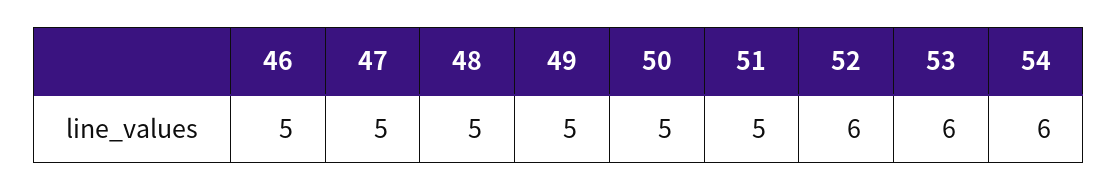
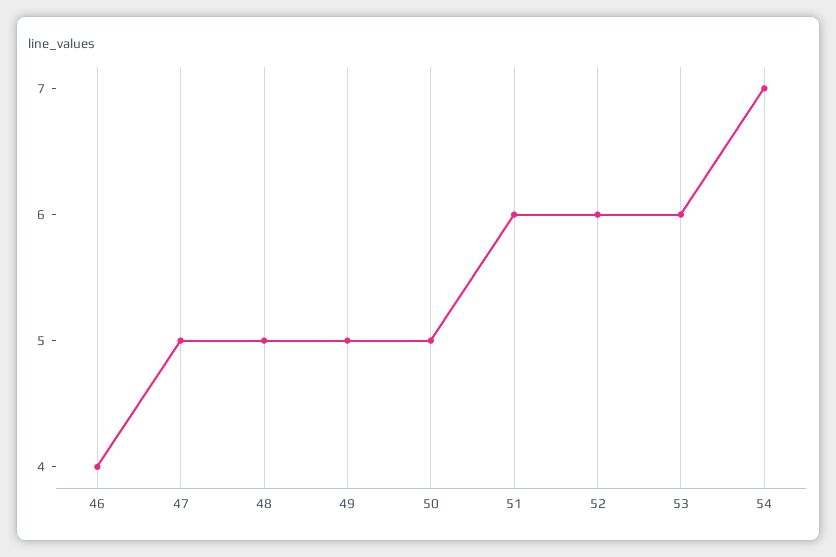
  {
-   "46": 5,
+   "46": 4,
    "47": 5,
    "48": 5,
    "49": 5,
    "50": 5,
-   "51": 5,
+   "51": 6,
    "52": 6,
    "53": 6,
-   "54": 6
+   "54": 7
  }

